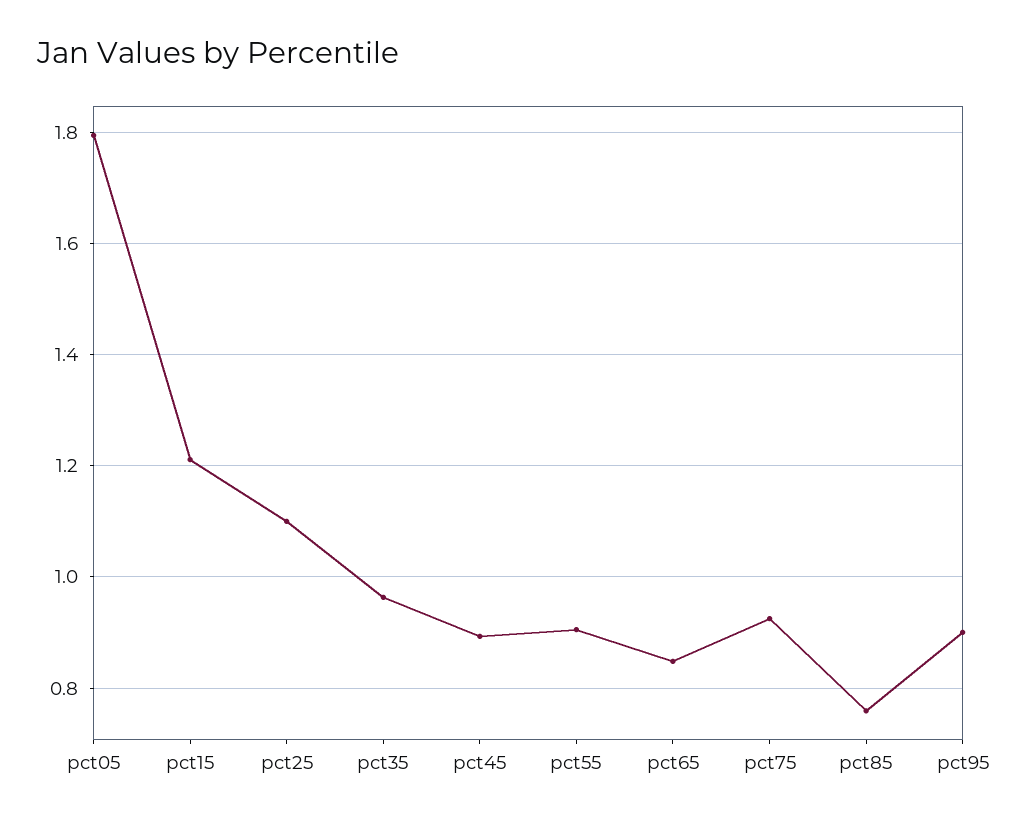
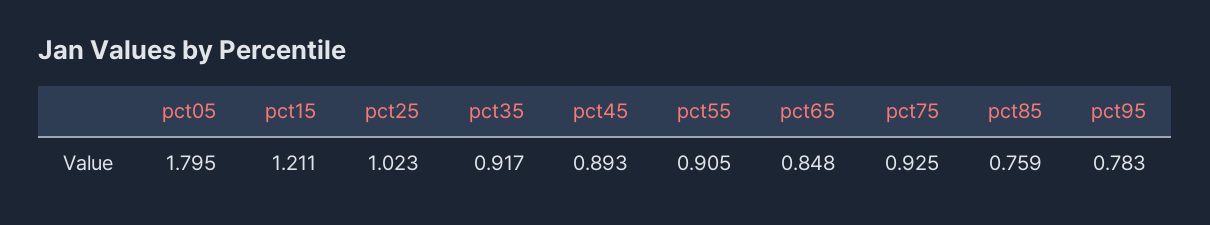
  {
    "pct05": 1.795,
    "pct15": 1.211,
-   "pct25": 1.1,
+   "pct25": 1.023,
-   "pct35": 0.96,
+   "pct35": 0.917,
    "pct45": 0.893,
    "pct55": 0.905,
    "pct65": 0.848,
    "pct75": 0.925,
    "pct85": 0.759,
-   "pct95": 0.9
+   "pct95": 0.783
  }

